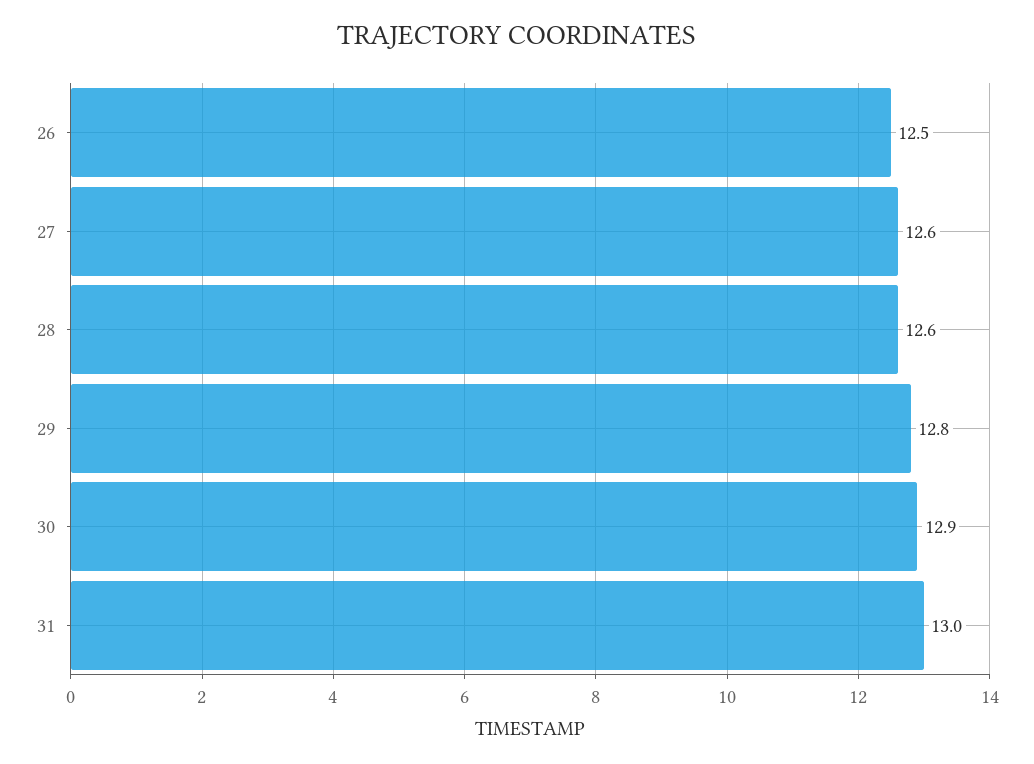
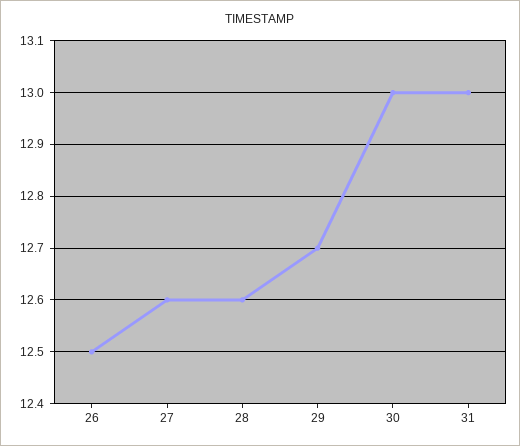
  {
    "26": 12.5,
    "27": 12.6,
    "28": 12.6,
-   "29": 12.8,
+   "29": 12.7,
-   "30": 12.9,
+   "30": 13,
    "31": 13
  }

